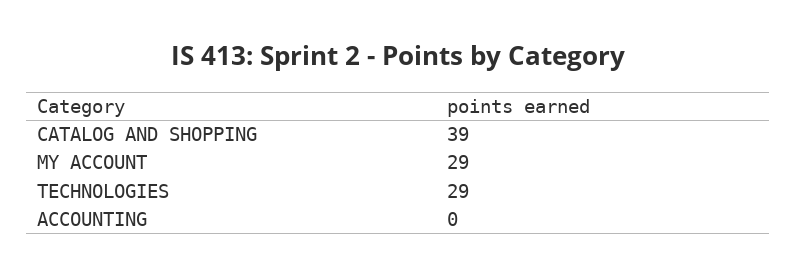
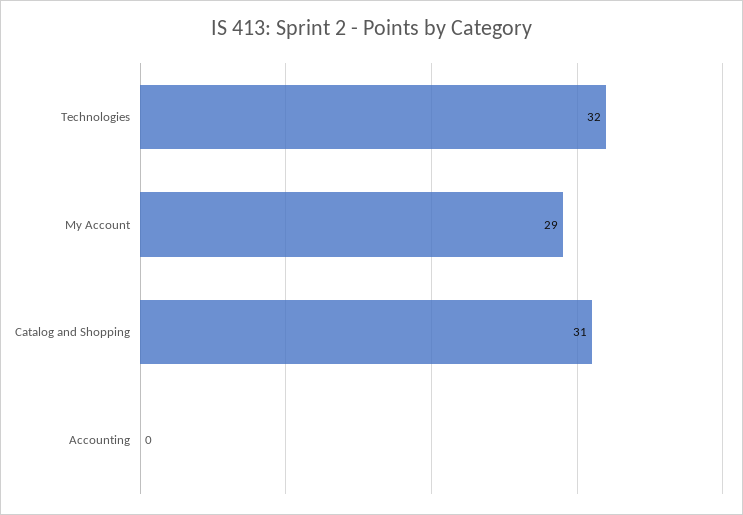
  {
-   "CATALOG AND SHOPPING": 39,
+   "CATALOG AND SHOPPING": 31,
    "MY ACCOUNT": 29,
-   "TECHNOLOGIES": 29,
+   "TECHNOLOGIES": 32,
    "ACCOUNTING": 0
  }

